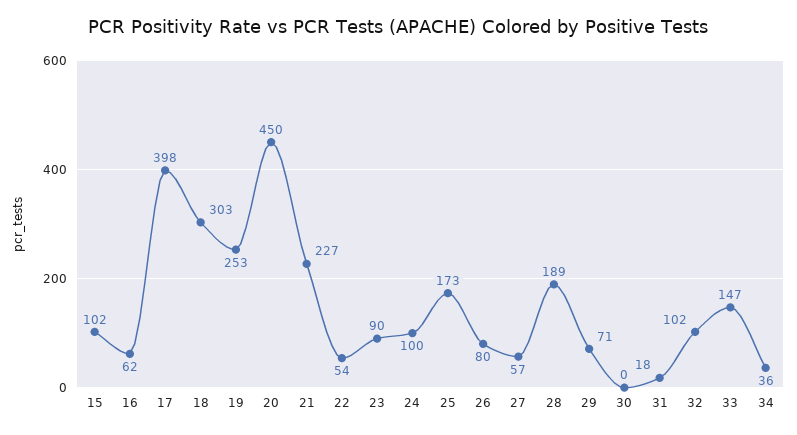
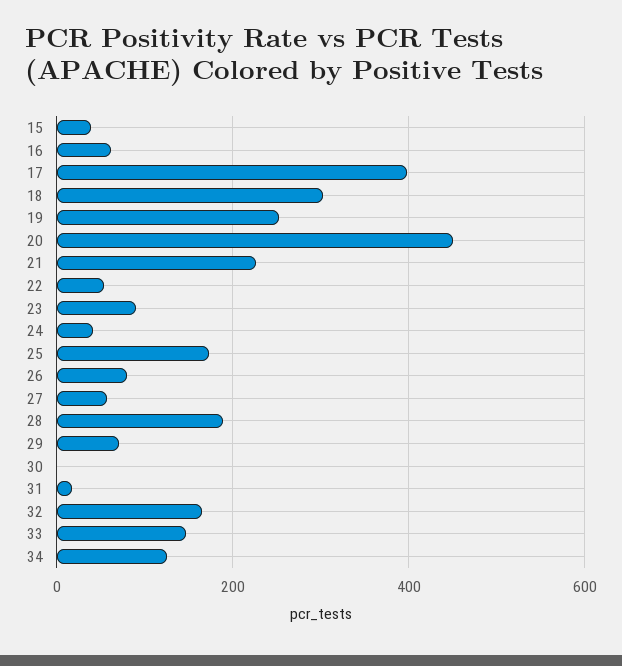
  {
-   "15": 102,
+   "15": 40,
    "16": 62,
    "17": 398,
    "18": 303,
    "19": 253,
    "20": 450,
    "21": 227,
    "22": 54,
    "23": 90,
-   "24": 100,
+   "24": 40,
    "25": 173,
    "26": 80,
    "27": 57,
    "28": 189,
    "29": 71,
    "30": 0,
    "31": 18,
-   "32": 102,
+   "32": 160,
    "33": 147,
-   "34": 36
+   "34": 120
  }

